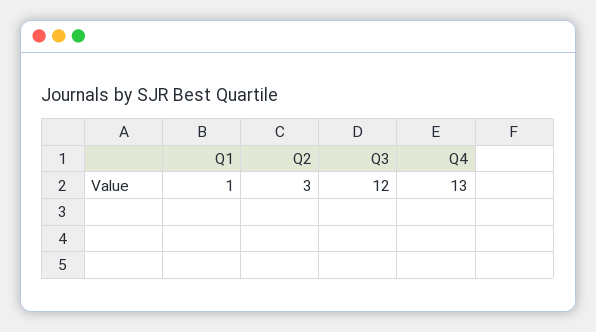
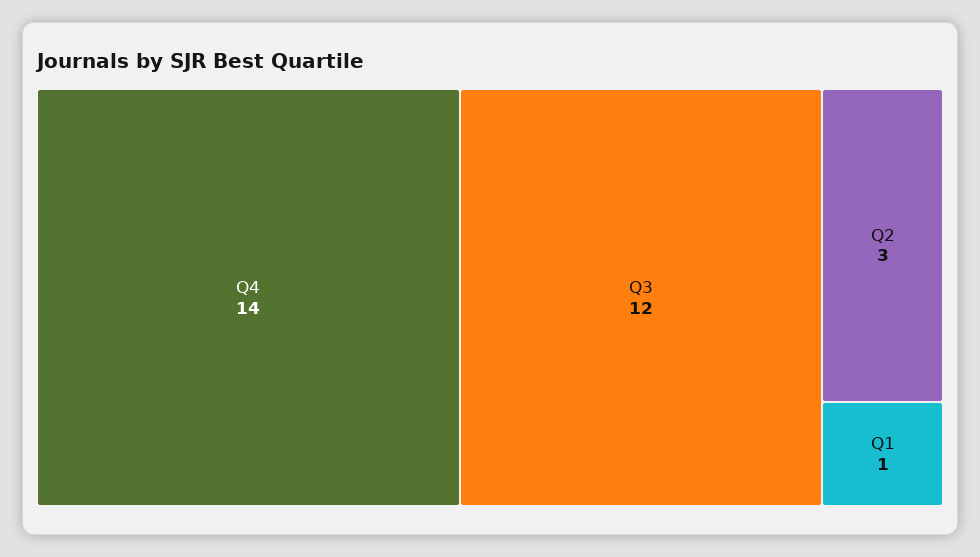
  {
    "Q1": 1,
    "Q2": 3,
    "Q3": 12,
-   "Q4": 13
+   "Q4": 14
  }

